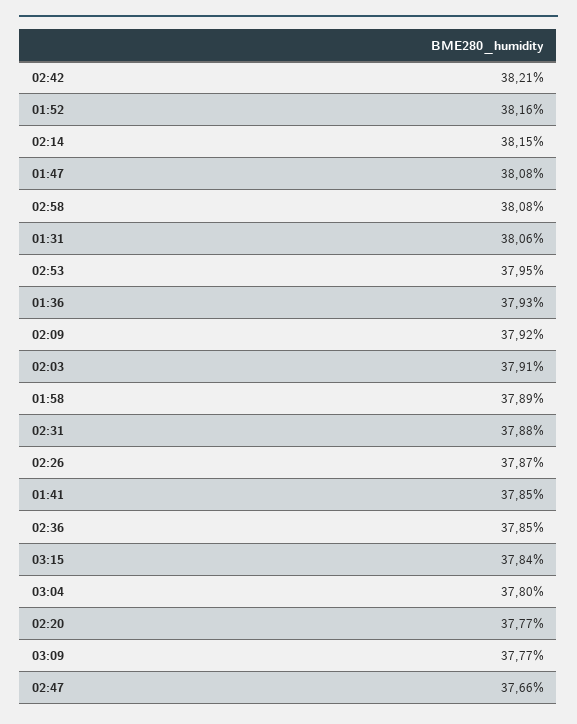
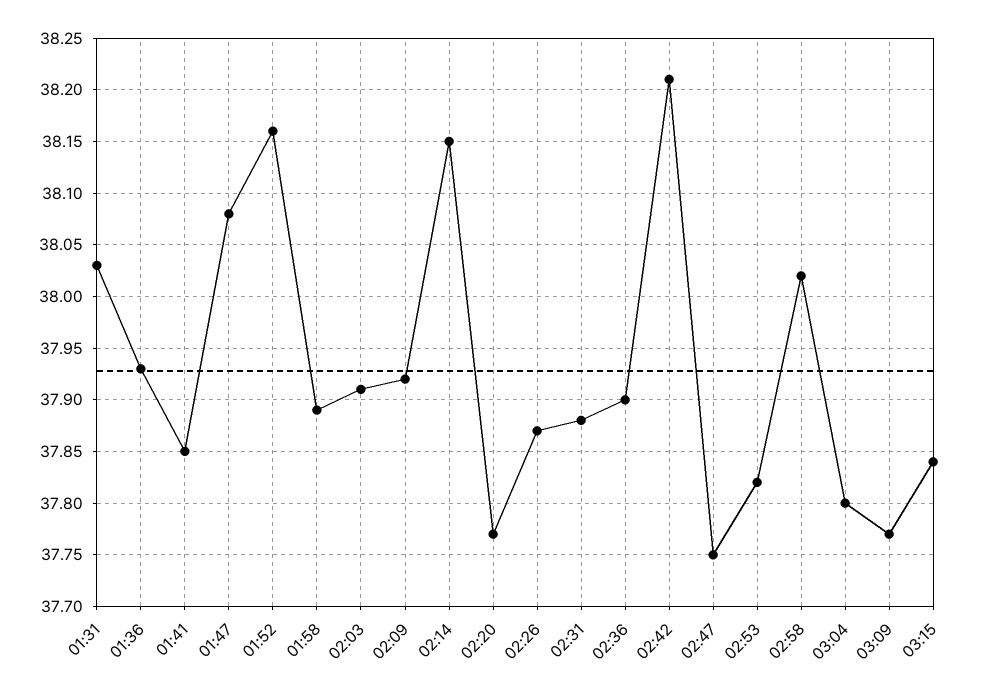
  {
    "02:42": 38.21,
    "01:52": 38.16,
    "02:14": 38.15,
    "01:47": 38.08,
-   "02:58": 38.08,
+   "02:58": 38.02,
-   "01:31": 38.06,
+   "01:31": 38.03,
-   "02:53": 37.95,
+   "02:53": 37.82,
    "01:36": 37.93,
    "02:09": 37.92,
    "02:03": 37.91,
    "01:58": 37.89,
    "02:31": 37.88,
    "02:26": 37.87,
    "01:41": 37.85,
-   "02:36": 37.85,
+   "02:36": 37.9,
    "03:15": 37.84,
    "03:04": 37.8,
    "02:20": 37.77,
    "03:09": 37.77,
-   "02:47": 37.66
+   "02:47": 37.75
  }

